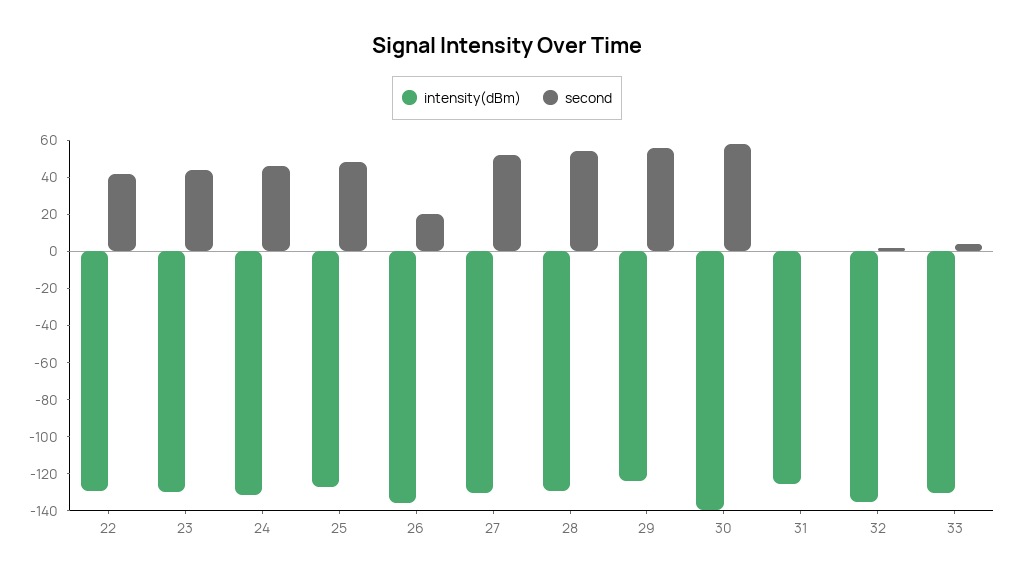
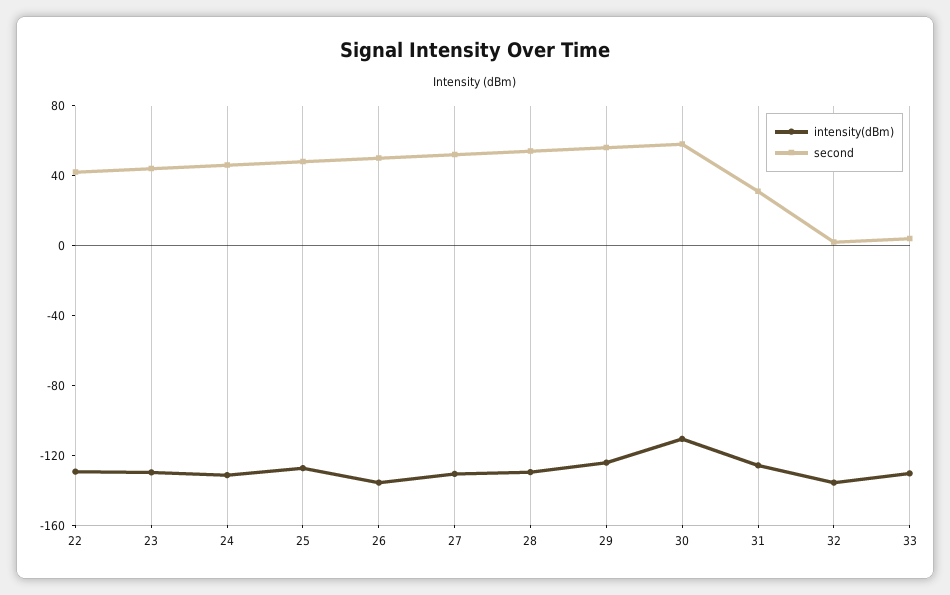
  {
    "intensity(dBm)": {
      "22": -130,
      "23": -130,
      "24": -130,
      "25": -125,
      "26": -135,
      "27": -130,
      "28": -130,
      "29": -125,
-     "30": -140,
+     "30": -110,
      "31": -125,
      "32": -135,
      "33": -130
    },
    "second": {
      "22": 40,
      "23": 45,
      "24": 45,
      "25": 50,
-     "26": 20,
+     "26": 50,
      "27": 50,
      "28": 55,
      "29": 55,
      "30": 60,
-     "31": 0,
+     "31": 30,
      "32": 0,
      "33": 5
    }
  }

